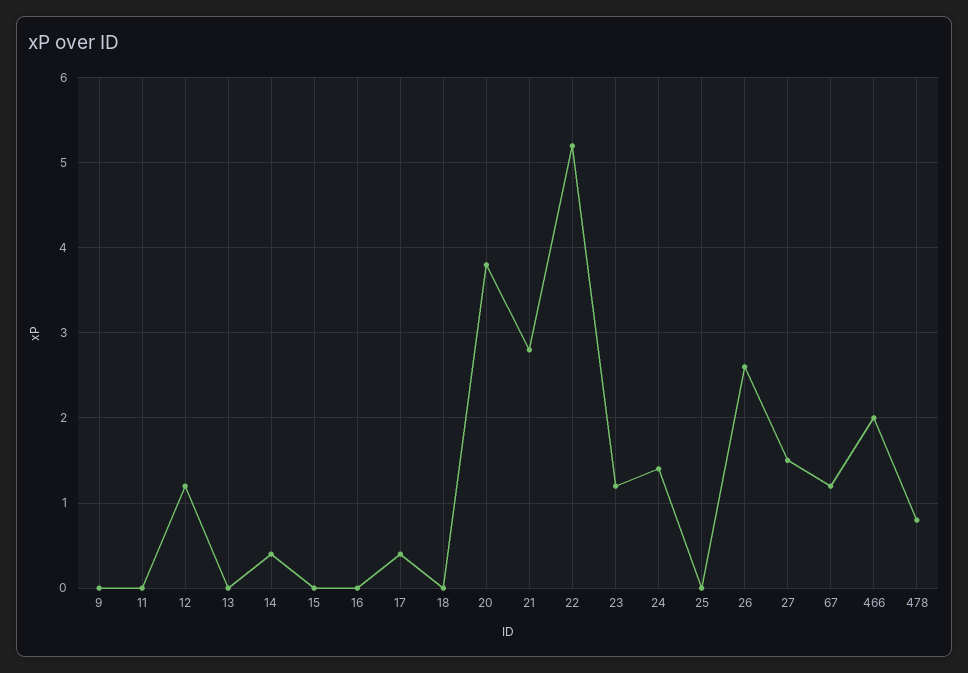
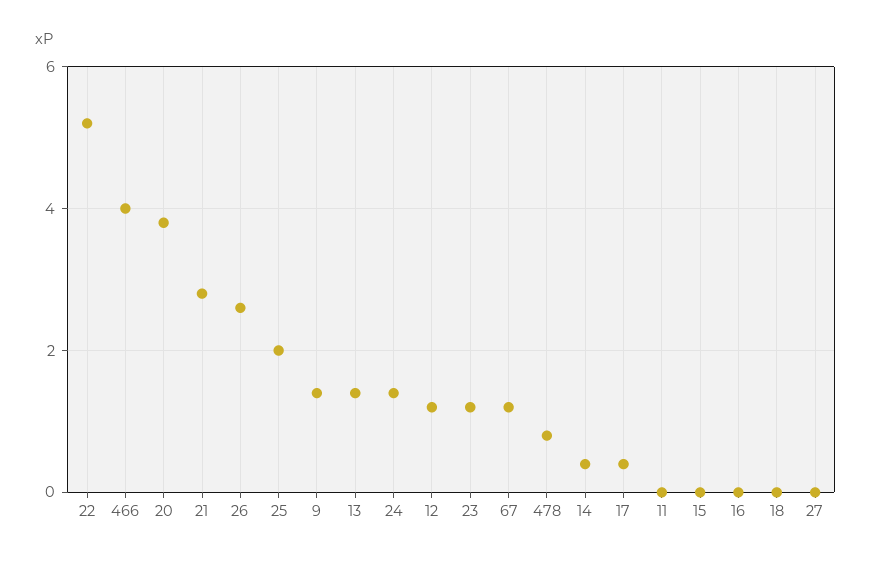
  {
-   "9": 0,
+   "9": 1.5,
    "11": 0,
    "12": 1.2,
-   "13": 0,
+   "13": 1.5,
    "14": 0.4,
    "15": 0,
    "16": 0,
    "17": 0.4,
    "18": 0,
    "20": 3.8,
    "21": 2.8,
    "22": 5.2,
    "23": 1.2,
    "24": 1.4,
-   "25": 0,
+   "25": 2,
    "26": 2.6,
-   "27": 1.5,
+   "27": 0,
    "67": 1.2,
-   "466": 2,
+   "466": 4,
    "478": 0.8
  }

